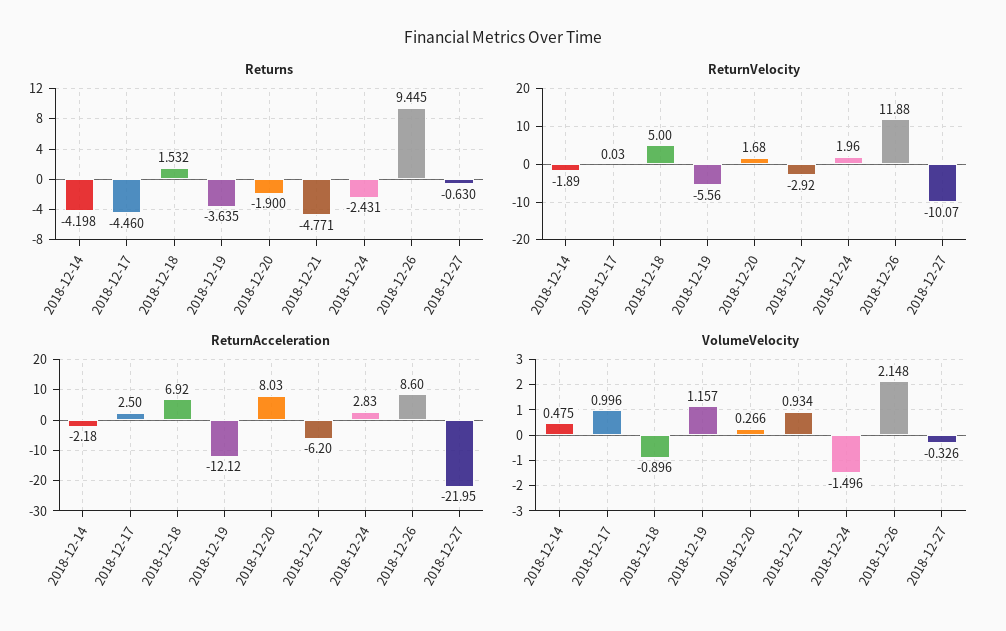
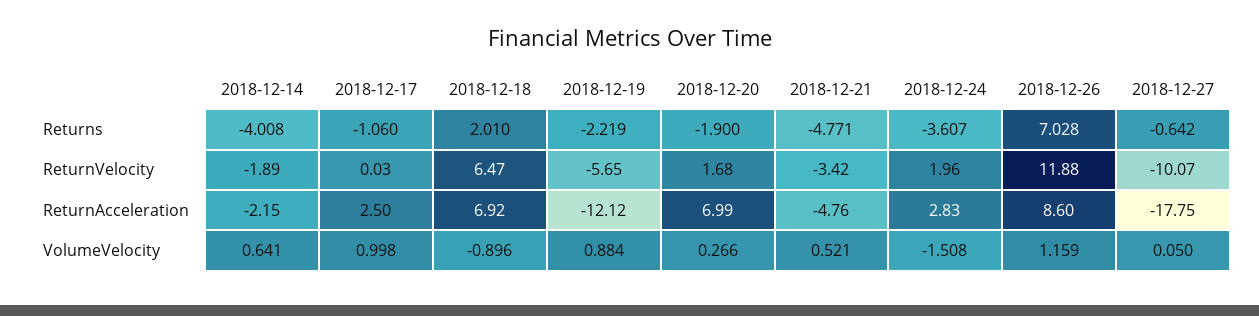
  {
    "Returns": {
-     "2018-12-14": -4.198,
+     "2018-12-14": -4.008,
-     "2018-12-17": -4.46,
+     "2018-12-17": -1.06,
-     "2018-12-18": 1.532,
+     "2018-12-18": 2.01,
-     "2018-12-19": -3.635,
+     "2018-12-19": -2.219,
      "2018-12-20": -1.9,
      "2018-12-21": -4.771,
-     "2018-12-24": -2.431,
+     "2018-12-24": -3.607,
-     "2018-12-26": 9.445,
+     "2018-12-26": 7.028,
-     "2018-12-27": -0.63
+     "2018-12-27": -0.642
    },
    "ReturnVelocity": {
      "2018-12-14": -1.89,
      "2018-12-17": 0.03,
-     "2018-12-18": 5,
+     "2018-12-18": 6.47,
-     "2018-12-19": -5.56,
+     "2018-12-19": -5.65,
      "2018-12-20": 1.68,
-     "2018-12-21": -2.92,
+     "2018-12-21": -3.42,
      "2018-12-24": 1.96,
      "2018-12-26": 11.88,
      "2018-12-27": -10.07
    },
    "ReturnAcceleration": {
-     "2018-12-14": -2.18,
+     "2018-12-14": -2.15,
      "2018-12-17": 2.5,
      "2018-12-18": 6.92,
      "2018-12-19": -12.12,
-     "2018-12-20": 8.03,
+     "2018-12-20": 6.99,
-     "2018-12-21": -6.2,
+     "2018-12-21": -4.76,
      "2018-12-24": 2.83,
      "2018-12-26": 8.6,
-     "2018-12-27": -21.95
+     "2018-12-27": -17.75
    },
    "VolumeVelocity": {
-     "2018-12-14": 0.475,
+     "2018-12-14": 0.641,
-     "2018-12-17": 0.996,
+     "2018-12-17": 0.998,
      "2018-12-18": -0.896,
-     "2018-12-19": 1.157,
+     "2018-12-19": 0.884,
      "2018-12-20": 0.266,
-     "2018-12-21": 0.934,
+     "2018-12-21": 0.521,
-     "2018-12-24": -1.496,
+     "2018-12-24": -1.508,
-     "2018-12-26": 2.148,
+     "2018-12-26": 1.159,
-     "2018-12-27": -0.326
+     "2018-12-27": 0.05
    }
  }

